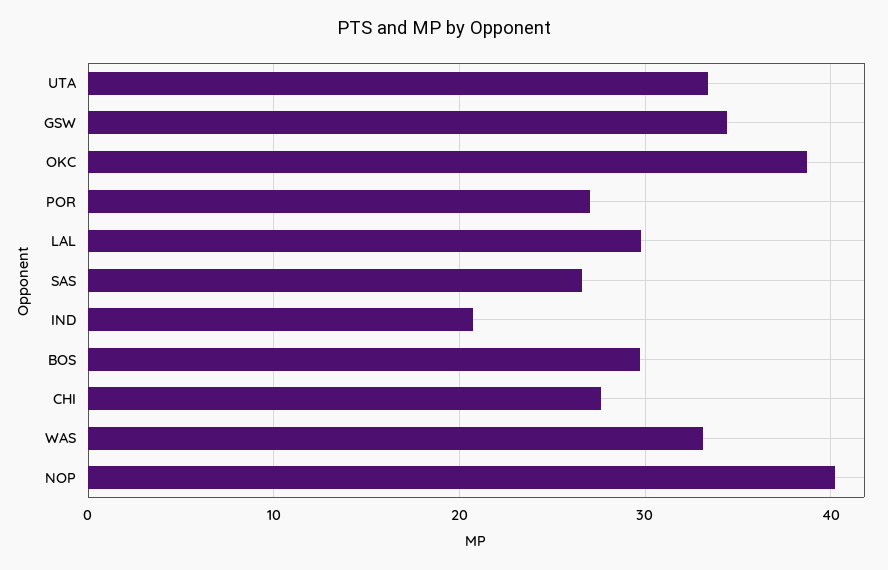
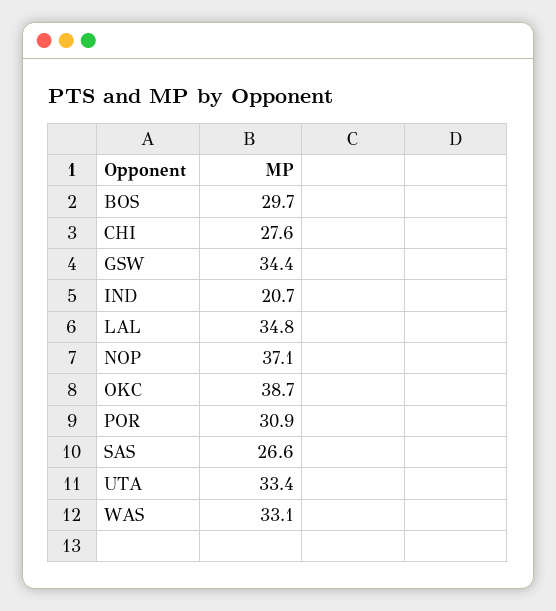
  {
    "UTA": 33.4,
    "GSW": 34.4,
    "OKC": 38.7,
-   "POR": 27,
+   "POR": 30.9,
-   "LAL": 30,
+   "LAL": 34.8,
    "SAS": 26.6,
    "IND": 20.7,
    "BOS": 29.7,
    "CHI": 27.6,
    "WAS": 33.1,
-   "NOP": 40
+   "NOP": 37.1
  }

